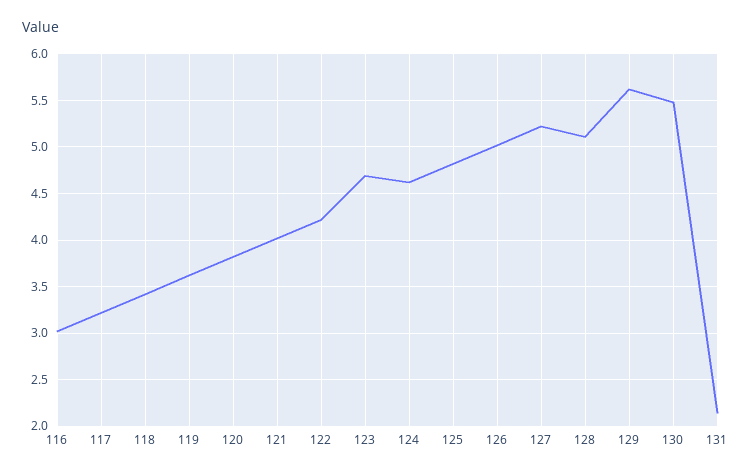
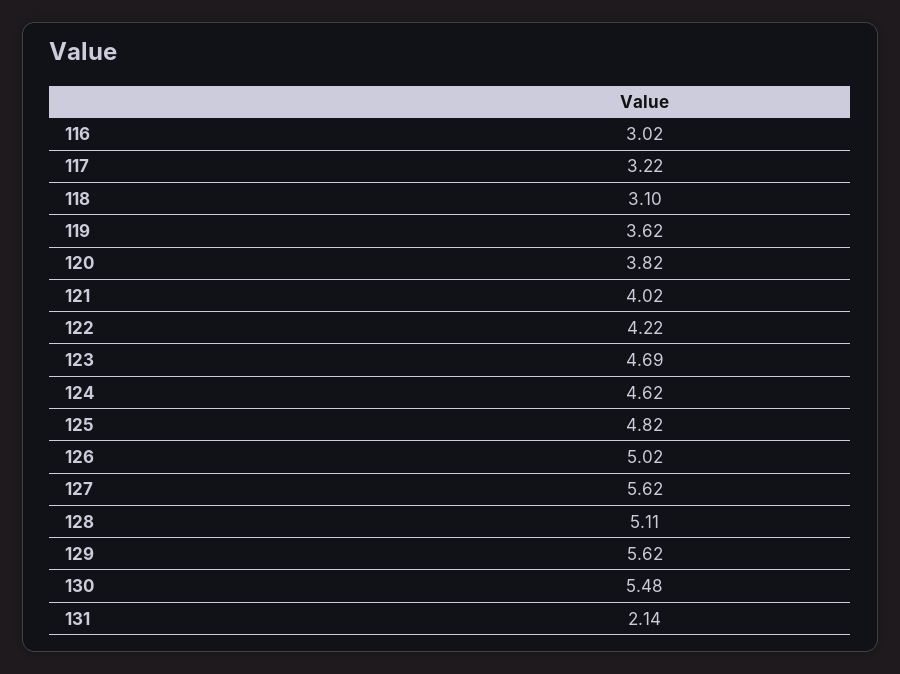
  {
    "116": 3.02,
    "117": 3.22,
-   "118": 3.4,
+   "118": 3.1,
    "119": 3.62,
    "120": 3.82,
    "121": 4.02,
    "122": 4.22,
    "123": 4.69,
    "124": 4.62,
    "125": 4.82,
    "126": 5.02,
-   "127": 5.2,
+   "127": 5.62,
    "128": 5.11,
    "129": 5.62,
    "130": 5.48,
    "131": 2.14
  }

